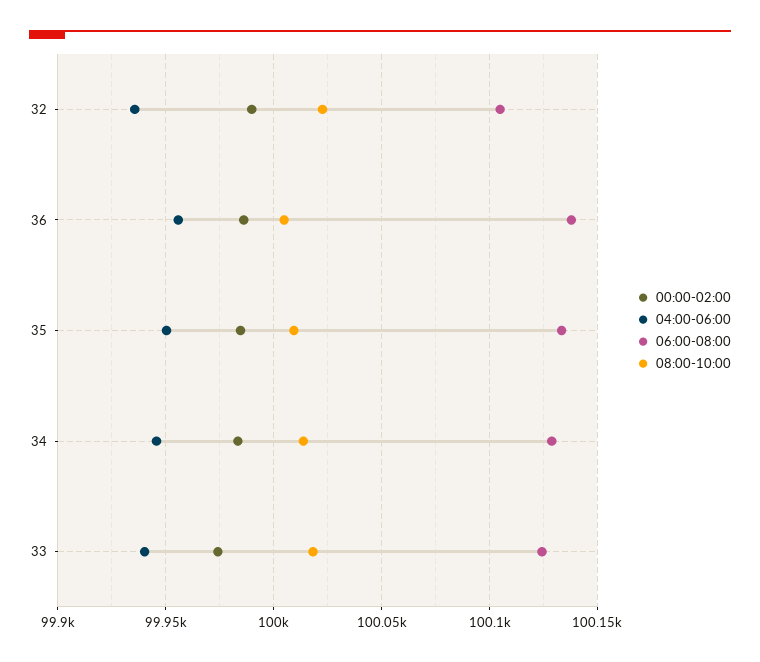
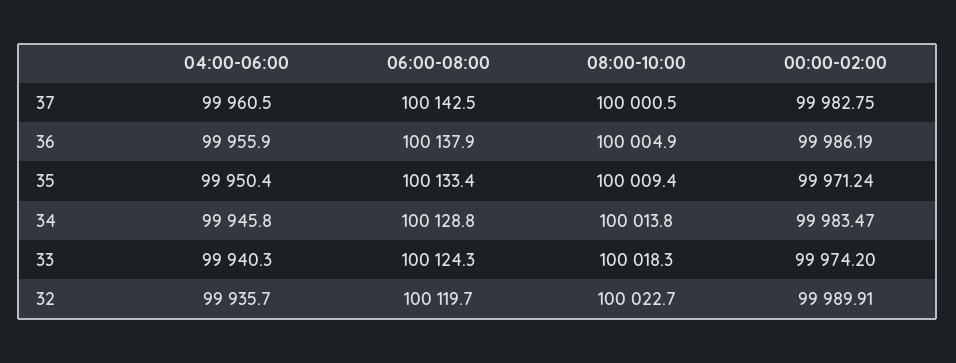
  {
    "00:00-02:00": {
      "32": 99989.91,
      "36": 99986.19,
-     "35": 99985,
+     "35": 99971.24,
      "34": 99983.47,
-     "33": 99974.2
+     "33": 99974.2,
+     "37": 99982.75
    },
    "04:00-06:00": {
      "32": 99935.7,
      "36": 99955.9,
      "35": 99950.4,
      "34": 99945.8,
-     "33": 99940.3
+     "33": 99940.3,
+     "37": 99960.5
    },
    "06:00-08:00": {
-     "32": 100105,
+     "32": 100119.7,
      "36": 100137.9,
      "35": 100133.4,
      "34": 100128.8,
-     "33": 100124.3
+     "33": 100124.3,
+     "37": 100142.5
    },
    "08:00-10:00": {
      "32": 100022.7,
      "36": 100004.9,
      "35": 100009.4,
      "34": 100013.8,
-     "33": 100018.3
+     "33": 100018.3,
+     "37": 100000.5
    }
  }

